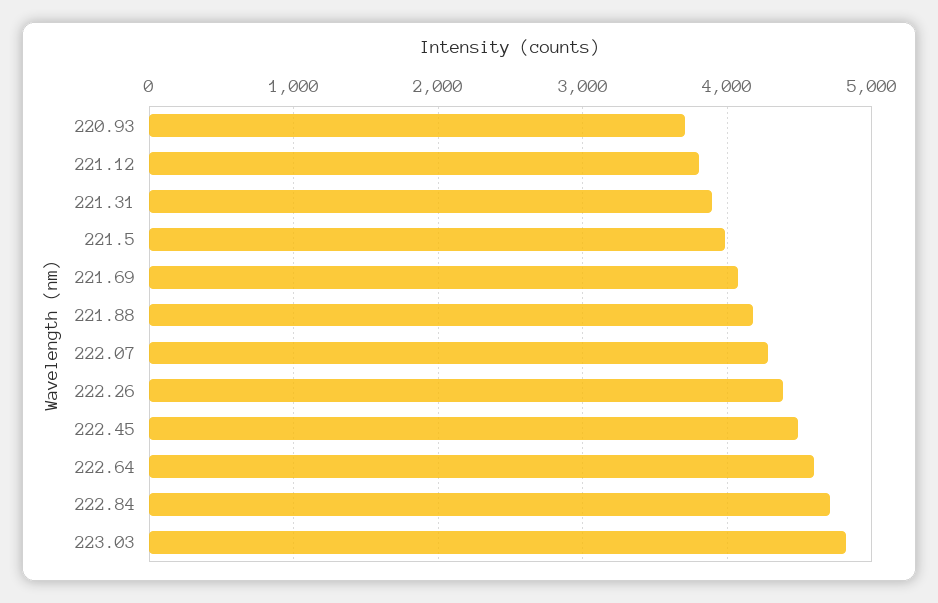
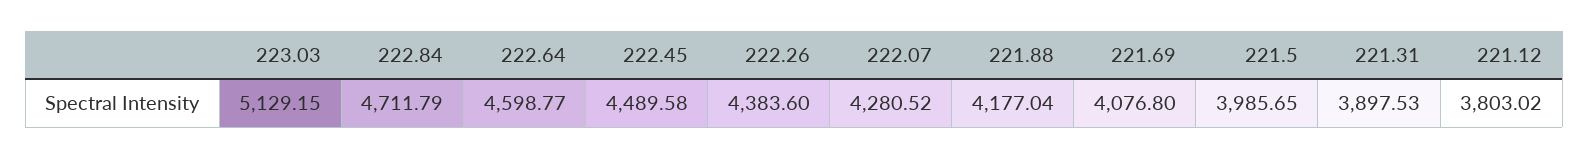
  {
-   "220.93": 3700,
    "221.12": 3803.02,
    "221.31": 3897.53,
    "221.5": 3985.65,
    "221.69": 4076.8,
    "221.88": 4177.04,
    "222.07": 4280.52,
    "222.26": 4383.6,
    "222.45": 4489.58,
    "222.64": 4598.77,
    "222.84": 4711.79,
-   "223.03": 4800
+   "223.03": 5129.15
  }

